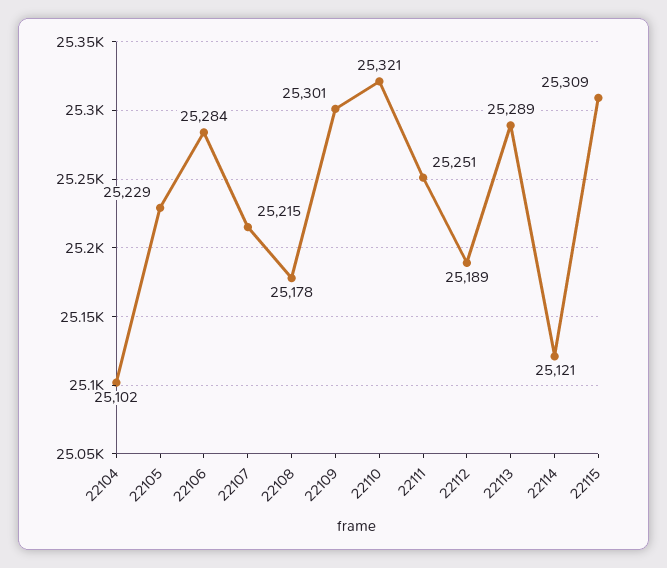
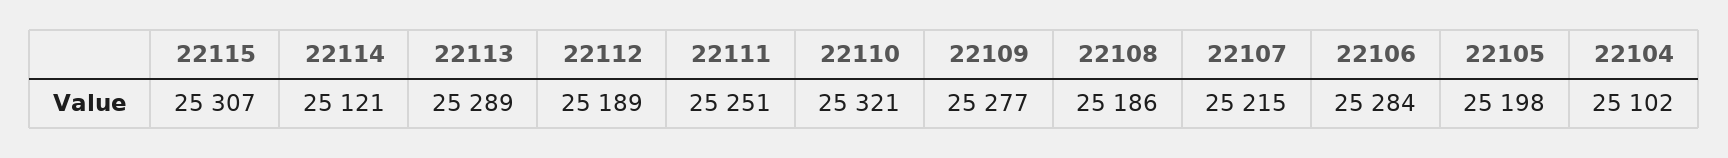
  {
    "22104": 25102,
-   "22105": 25229,
+   "22105": 25198,
    "22106": 25284,
    "22107": 25215,
-   "22108": 25178,
+   "22108": 25186,
-   "22109": 25301,
+   "22109": 25277,
    "22110": 25321,
    "22111": 25251,
    "22112": 25189,
    "22113": 25289,
    "22114": 25121,
-   "22115": 25309
+   "22115": 25307
  }

